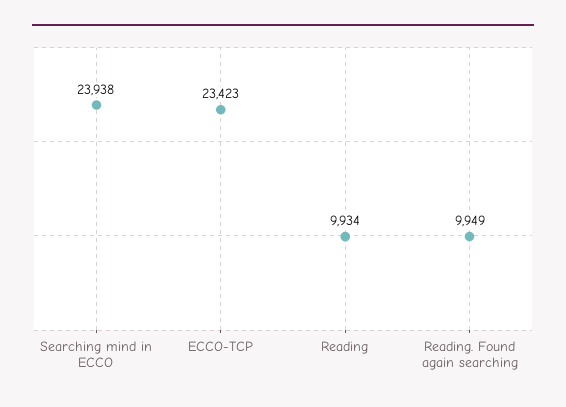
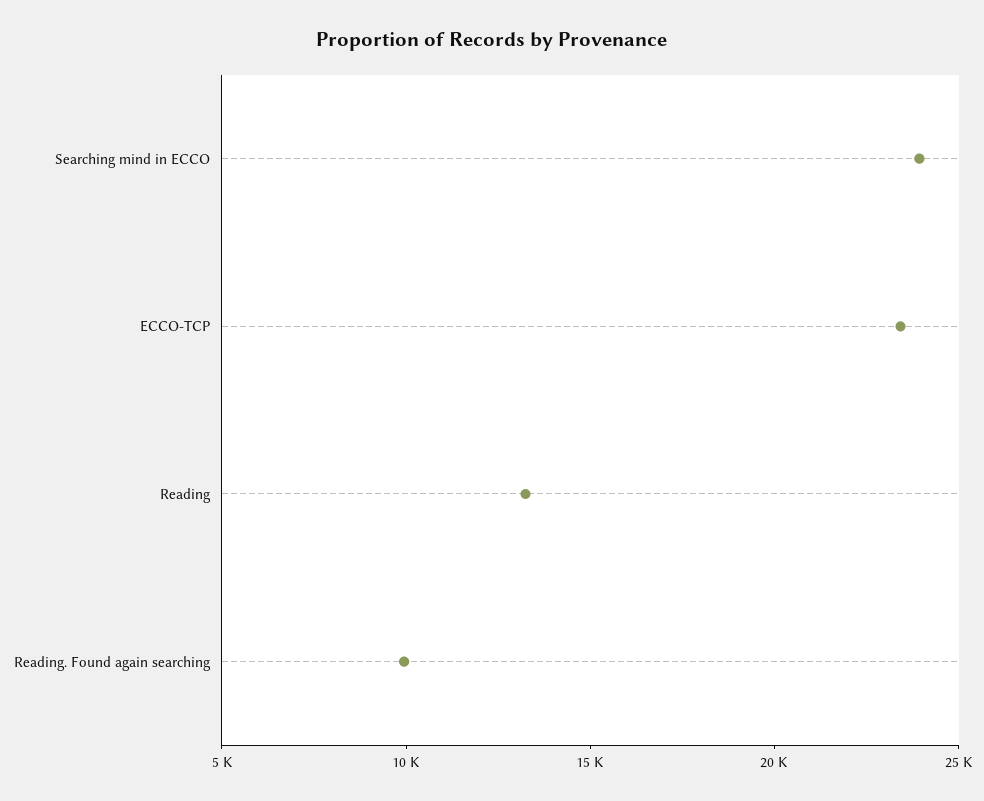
  {
    "Searching mind in ECCO": 23938,
    "ECCO-TCP": 23423,
-   "Reading": 9934,
+   "Reading": 13000,
    "Reading. Found again searching": 9949
  }

